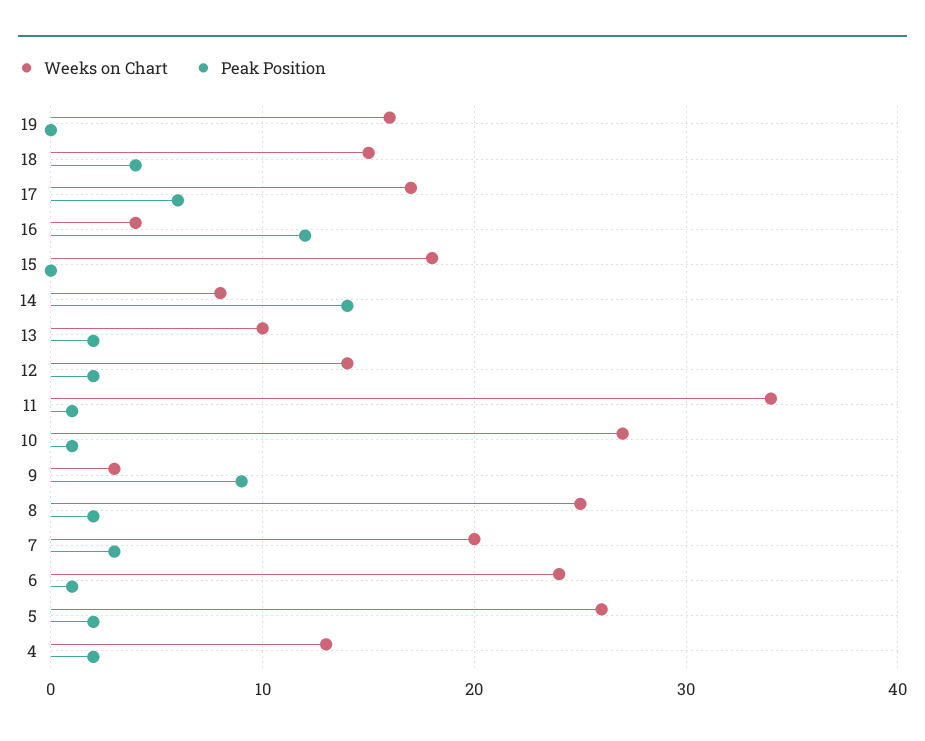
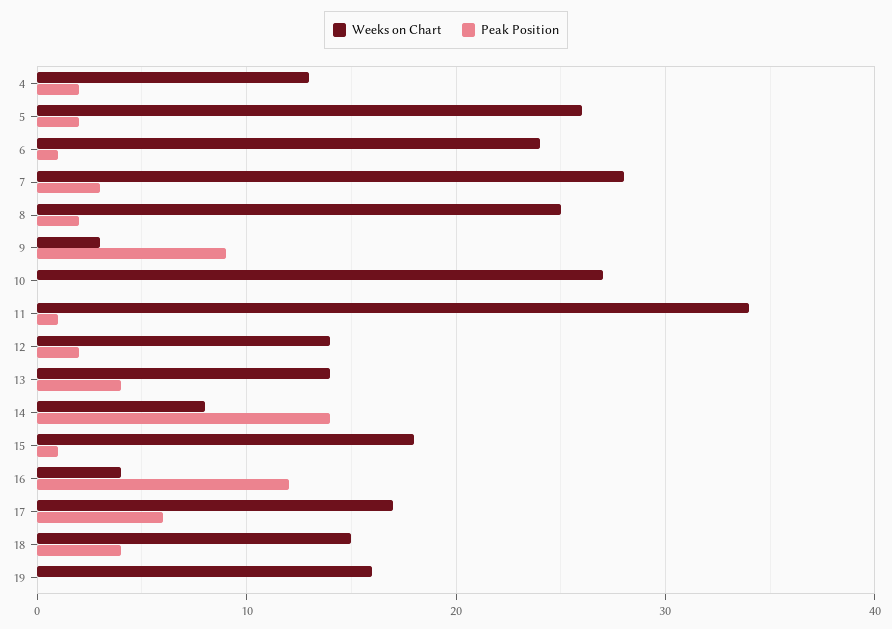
  {
    "Weeks on Chart": {
      "19": 16,
      "18": 15,
      "17": 17,
      "16": 4,
      "15": 18,
      "14": 8,
-     "13": 10,
+     "13": 14,
      "12": 14,
      "11": 34,
      "10": 27,
      "9": 3,
      "8": 25,
-     "7": 20,
+     "7": 28,
      "6": 24,
      "5": 26,
      "4": 13
    },
    "Peak Position": {
      "19": 0,
      "18": 4,
      "17": 6,
      "16": 12,
-     "15": 0,
+     "15": 1,
      "14": 14,
-     "13": 2,
+     "13": 4,
      "12": 2,
      "11": 1,
-     "10": 1,
+     "10": 0,
      "9": 9,
      "8": 2,
      "7": 3,
      "6": 1,
      "5": 2,
      "4": 2
    }
  }

